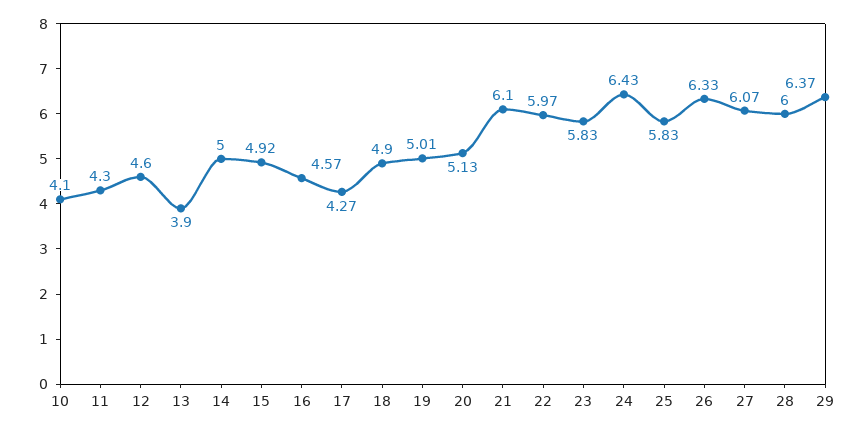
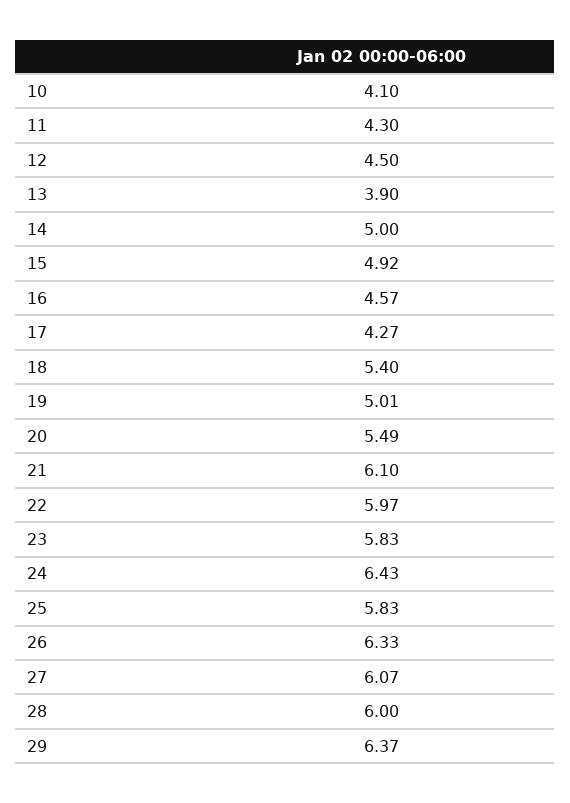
  {
    "10": 4.1,
    "11": 4.3,
-   "12": 4.6,
+   "12": 4.5,
    "13": 3.9,
    "14": 5,
    "15": 4.92,
    "16": 4.57,
    "17": 4.27,
-   "18": 4.9,
+   "18": 5.4,
    "19": 5.01,
-   "20": 5.13,
+   "20": 5.49,
    "21": 6.1,
    "22": 5.97,
    "23": 5.83,
    "24": 6.43,
    "25": 5.83,
    "26": 6.33,
    "27": 6.07,
    "28": 6,
    "29": 6.37
  }

